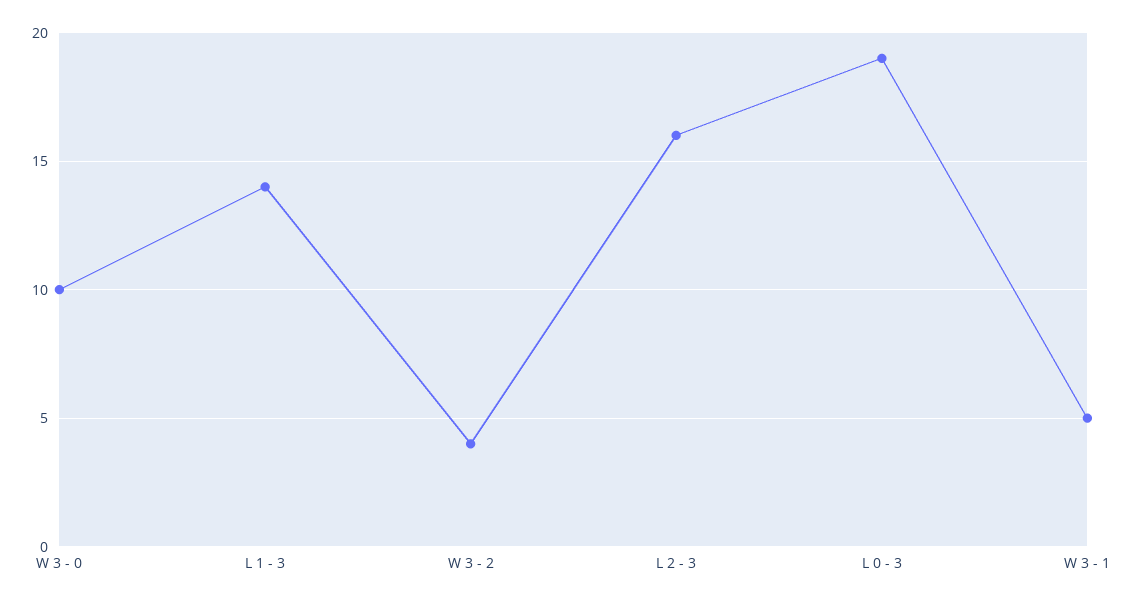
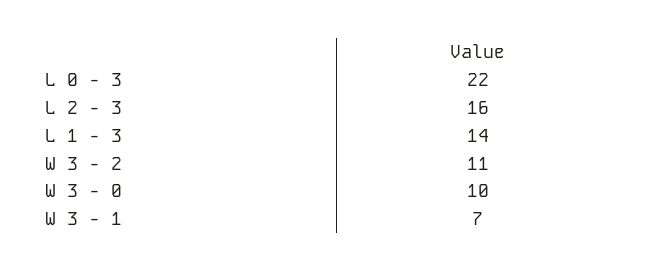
  {
    "W 3 - 0": 10,
    "L 1 - 3": 14,
-   "W 3 - 2": 4,
+   "W 3 - 2": 11,
    "L 2 - 3": 16,
-   "L 0 - 3": 19,
+   "L 0 - 3": 22,
-   "W 3 - 1": 5
+   "W 3 - 1": 7
  }

